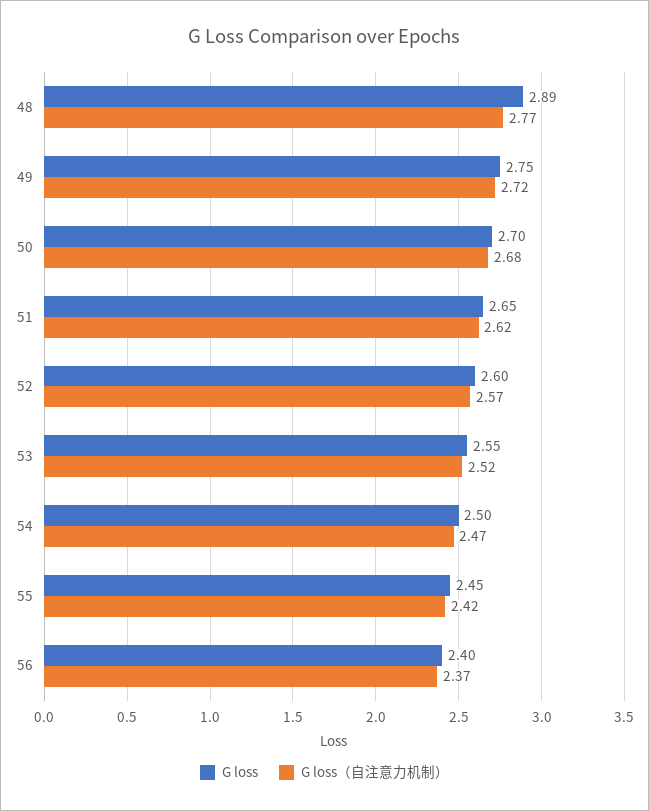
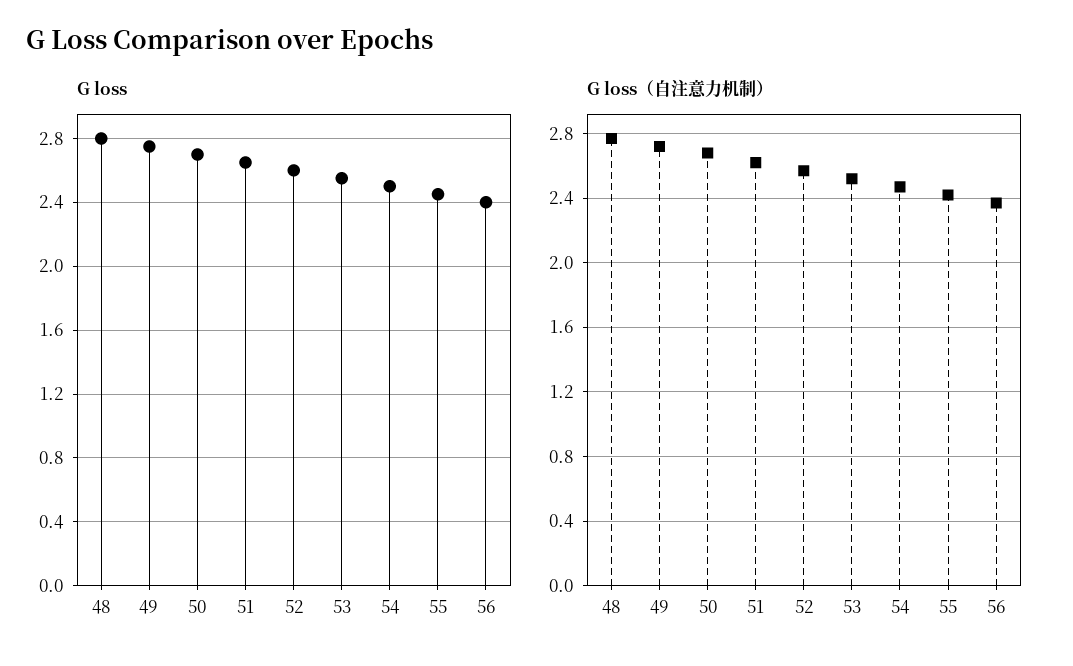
  {
    "G loss": {
-     "48": 2.89,
+     "48": 2.8,
      "49": 2.75,
      "50": 2.7,
      "51": 2.65,
      "52": 2.6,
      "53": 2.55,
      "54": 2.5,
      "55": 2.45,
      "56": 2.4
    },
    "G loss（自注意力机制）": {
      "48": 2.77,
      "49": 2.72,
      "50": 2.68,
      "51": 2.62,
      "52": 2.57,
      "53": 2.52,
      "54": 2.47,
      "55": 2.42,
      "56": 2.37
    }
  }

